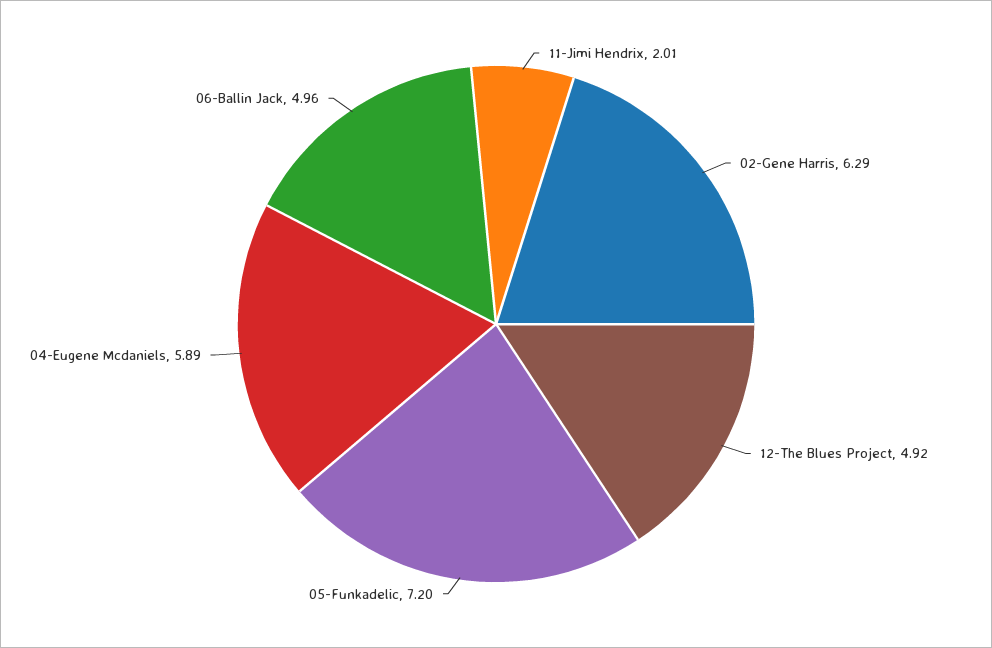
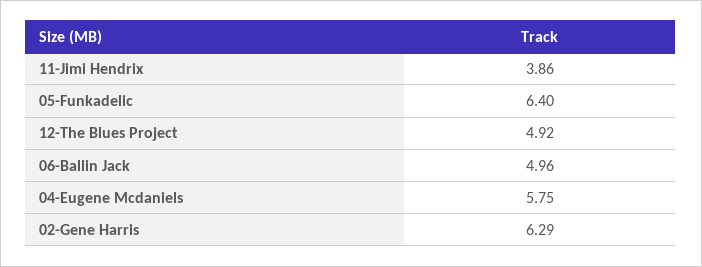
  {
-   "11-Jimi Hendrix": 2.01,
+   "11-Jimi Hendrix": 3.86,
    "02-Gene Harris": 6.29,
    "12-The Blues Project": 4.92,
-   "05-Funkadelic": 7.2,
+   "05-Funkadelic": 6.4,
-   "04-Eugene Mcdaniels": 5.89,
+   "04-Eugene Mcdaniels": 5.75,
    "06-Ballin Jack": 4.96
  }

